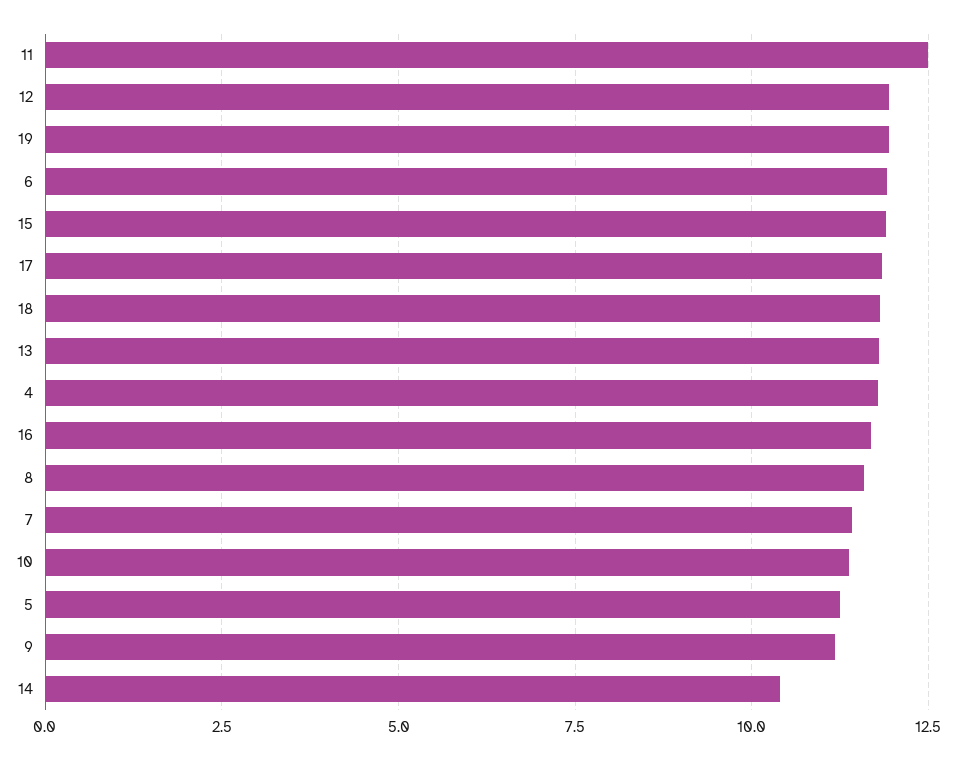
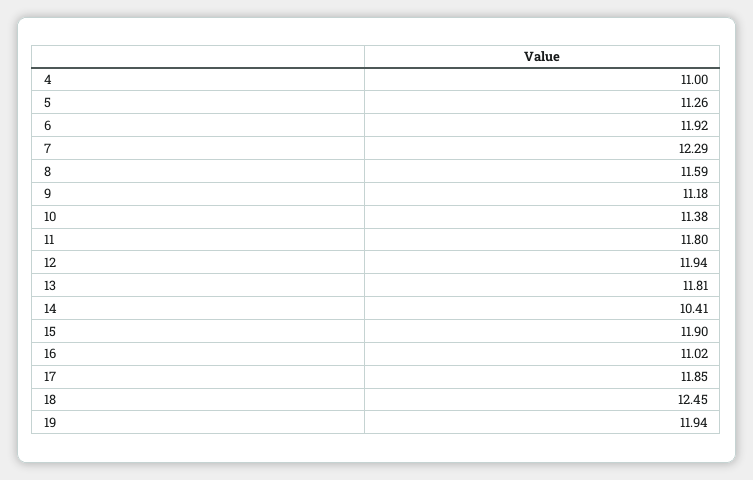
  {
-   "11": 12.5,
+   "11": 11.8,
    "12": 11.94,
    "19": 11.94,
    "6": 11.92,
    "15": 11.9,
    "17": 11.85,
-   "18": 11.75,
+   "18": 12.45,
    "13": 11.81,
-   "4": 11.75,
+   "4": 11,
-   "16": 11.75,
+   "16": 11.02,
    "8": 11.59,
-   "7": 11.5,
+   "7": 12.29,
    "10": 11.38,
    "5": 11.26,
    "9": 11.18,
    "14": 10.41
  }

